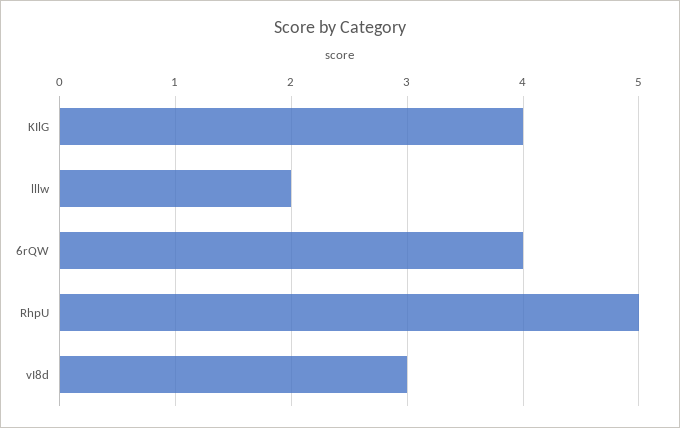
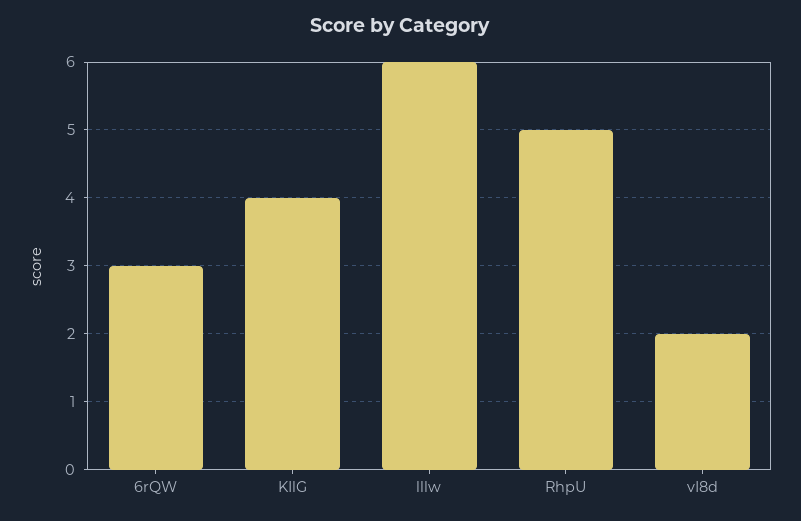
  {
    "KIlG": 4,
-   "lllw": 2,
+   "lllw": 6,
-   "6rQW": 4,
+   "6rQW": 3,
    "RhpU": 5,
-   "vI8d": 3
+   "vI8d": 2
  }

